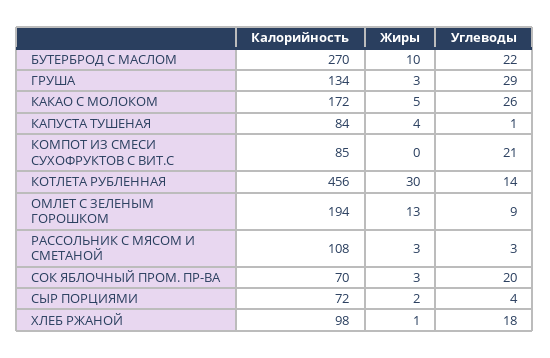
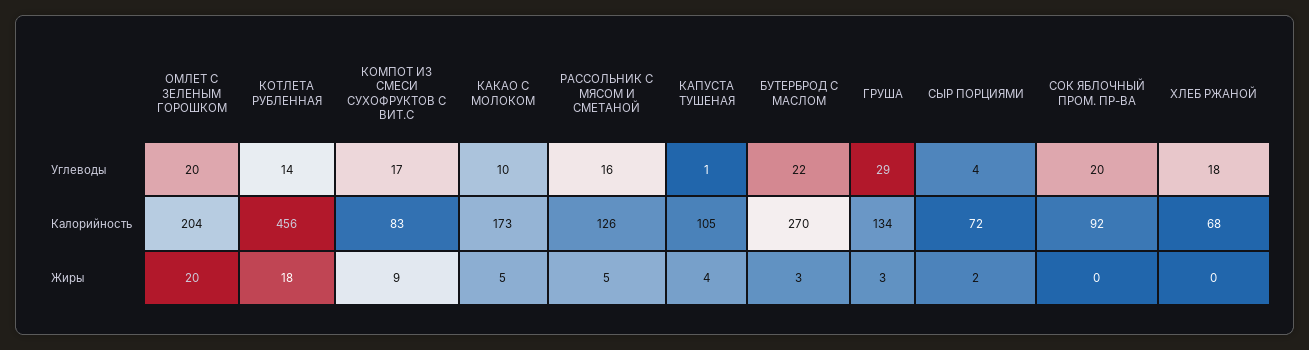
  {
    "Калорийность": {
      "БУТЕРБРОД С МАСЛОМ": 270,
      "ГРУША": 134,
-     "КАКАО С МОЛОКОМ": 172,
+     "КАКАО С МОЛОКОМ": 173,
-     "КАПУСТА ТУШЕНАЯ": 84,
+     "КАПУСТА ТУШЕНАЯ": 105,
-     "КОМПОТ ИЗ СМЕСИ СУХОФРУКТОВ С ВИТ.С": 85,
+     "КОМПОТ ИЗ СМЕСИ СУХОФРУКТОВ С ВИТ.С": 83,
      "КОТЛЕТА РУБЛЕННАЯ": 456,
-     "ОМЛЕТ С ЗЕЛЕНЫМ ГОРОШКОМ": 194,
+     "ОМЛЕТ С ЗЕЛЕНЫМ ГОРОШКОМ": 204,
-     "РАССОЛЬНИК С МЯСОМ И СМЕТАНОЙ": 108,
+     "РАССОЛЬНИК С МЯСОМ И СМЕТАНОЙ": 126,
-     "СОК ЯБЛОЧНЫЙ ПРОМ. ПР-ВА": 70,
+     "СОК ЯБЛОЧНЫЙ ПРОМ. ПР-ВА": 92,
      "СЫР ПОРЦИЯМИ": 72,
-     "ХЛЕБ РЖАНОЙ": 98
+     "ХЛЕБ РЖАНОЙ": 68
    },
    "Жиры": {
-     "БУТЕРБРОД С МАСЛОМ": 10,
+     "БУТЕРБРОД С МАСЛОМ": 3,
      "ГРУША": 3,
      "КАКАО С МОЛОКОМ": 5,
      "КАПУСТА ТУШЕНАЯ": 4,
-     "КОМПОТ ИЗ СМЕСИ СУХОФРУКТОВ С ВИТ.С": 0,
+     "КОМПОТ ИЗ СМЕСИ СУХОФРУКТОВ С ВИТ.С": 9,
-     "КОТЛЕТА РУБЛЕННАЯ": 30,
+     "КОТЛЕТА РУБЛЕННАЯ": 18,
-     "ОМЛЕТ С ЗЕЛЕНЫМ ГОРОШКОМ": 13,
+     "ОМЛЕТ С ЗЕЛЕНЫМ ГОРОШКОМ": 20,
-     "РАССОЛЬНИК С МЯСОМ И СМЕТАНОЙ": 3,
+     "РАССОЛЬНИК С МЯСОМ И СМЕТАНОЙ": 5,
-     "СОК ЯБЛОЧНЫЙ ПРОМ. ПР-ВА": 3,
+     "СОК ЯБЛОЧНЫЙ ПРОМ. ПР-ВА": 0,
      "СЫР ПОРЦИЯМИ": 2,
-     "ХЛЕБ РЖАНОЙ": 1
+     "ХЛЕБ РЖАНОЙ": 0
    },
    "Углеводы": {
      "БУТЕРБРОД С МАСЛОМ": 22,
      "ГРУША": 29,
-     "КАКАО С МОЛОКОМ": 26,
+     "КАКАО С МОЛОКОМ": 10,
      "КАПУСТА ТУШЕНАЯ": 1,
-     "КОМПОТ ИЗ СМЕСИ СУХОФРУКТОВ С ВИТ.С": 21,
+     "КОМПОТ ИЗ СМЕСИ СУХОФРУКТОВ С ВИТ.С": 17,
      "КОТЛЕТА РУБЛЕННАЯ": 14,
-     "ОМЛЕТ С ЗЕЛЕНЫМ ГОРОШКОМ": 9,
+     "ОМЛЕТ С ЗЕЛЕНЫМ ГОРОШКОМ": 20,
-     "РАССОЛЬНИК С МЯСОМ И СМЕТАНОЙ": 3,
+     "РАССОЛЬНИК С МЯСОМ И СМЕТАНОЙ": 16,
      "СОК ЯБЛОЧНЫЙ ПРОМ. ПР-ВА": 20,
      "СЫР ПОРЦИЯМИ": 4,
      "ХЛЕБ РЖАНОЙ": 18
    }
  }

